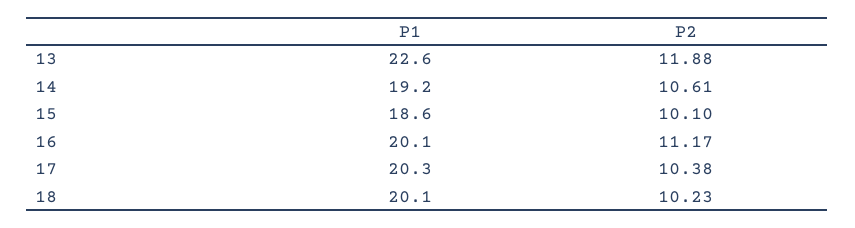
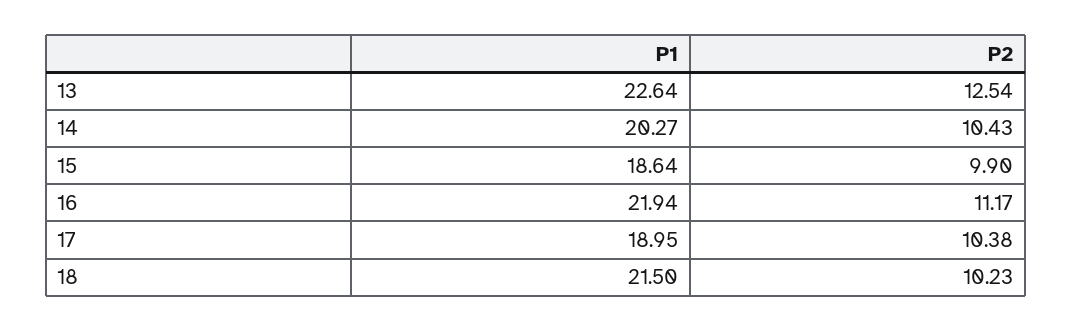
  {
    "P1": {
      "13": 22.64,
-     "14": 19.2,
+     "14": 20.27,
      "15": 18.64,
-     "16": 20.1,
+     "16": 21.94,
-     "17": 20.3,
+     "17": 18.95,
-     "18": 20.1
+     "18": 21.5
    },
    "P2": {
-     "13": 11.88,
+     "13": 12.54,
-     "14": 10.61,
+     "14": 10.43,
-     "15": 10.1,
+     "15": 9.9,
      "16": 11.17,
      "17": 10.38,
      "18": 10.23
    }
  }

